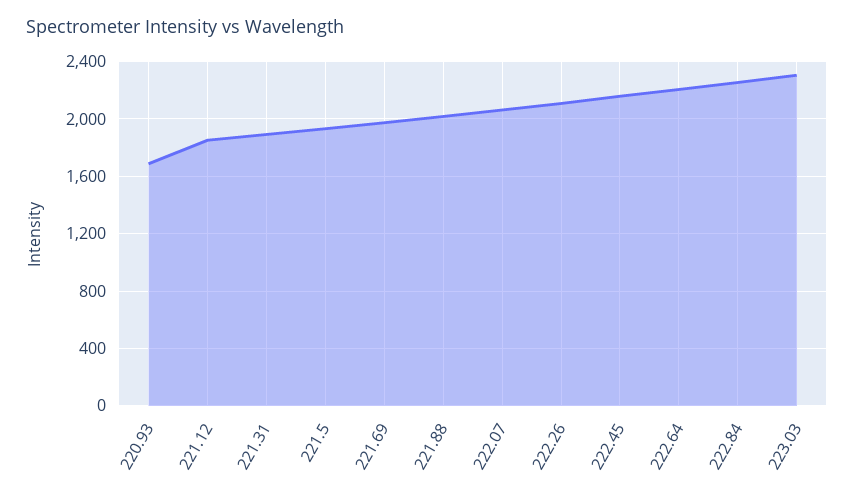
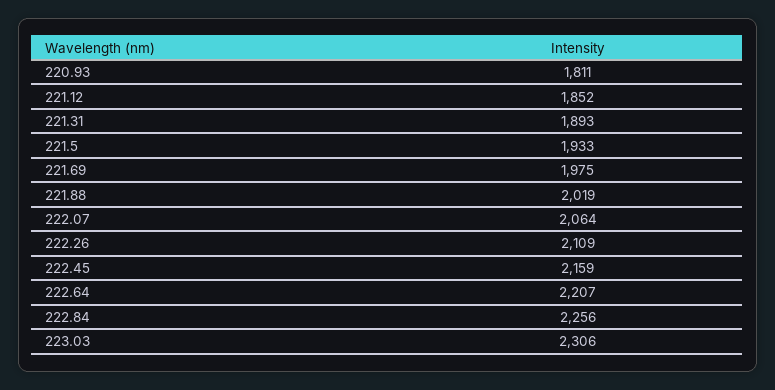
  {
-   "220.93": 1700,
+   "220.93": 1811,
    "221.12": 1852,
    "221.31": 1893,
    "221.5": 1933,
    "221.69": 1975,
    "221.88": 2019,
    "222.07": 2064,
    "222.26": 2109,
    "222.45": 2159,
    "222.64": 2207,
    "222.84": 2256,
    "223.03": 2306
  }

